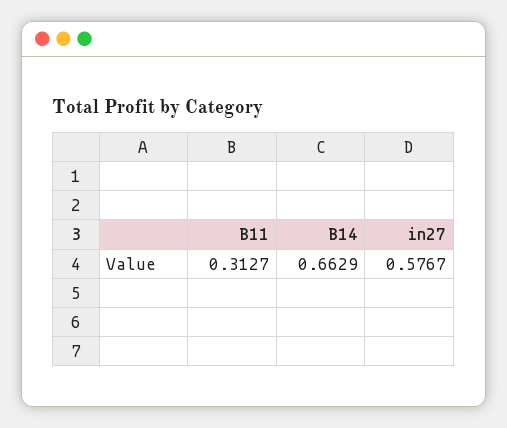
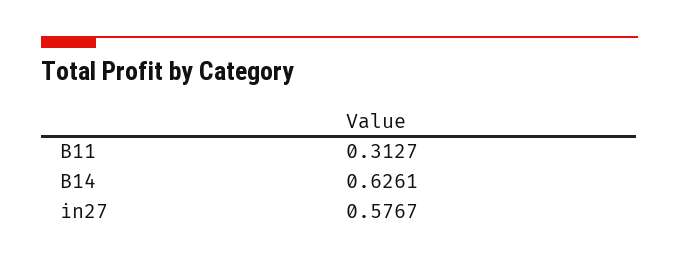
  {
    "B11": 0.3127,
-   "B14": 0.6629,
+   "B14": 0.6261,
    "in27": 0.5767
  }

